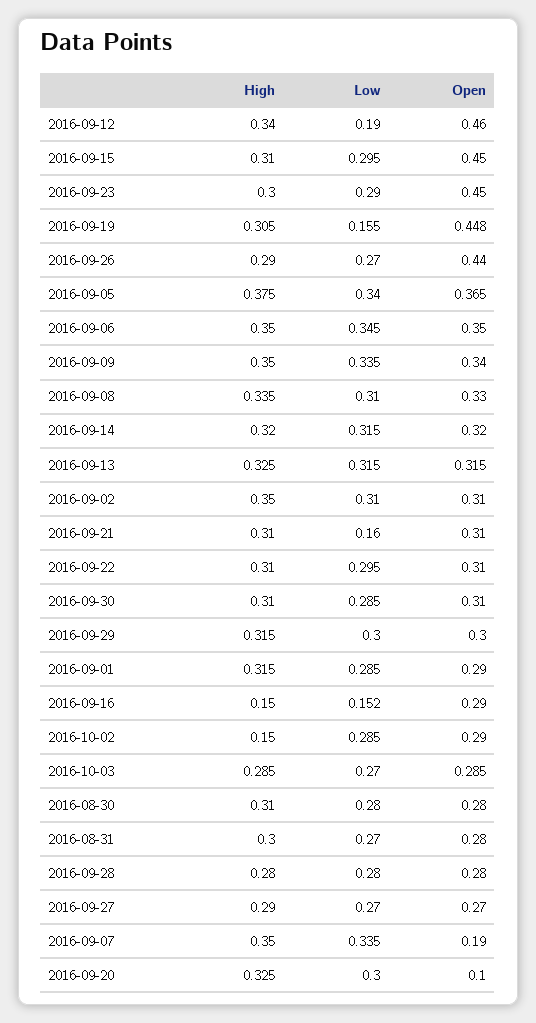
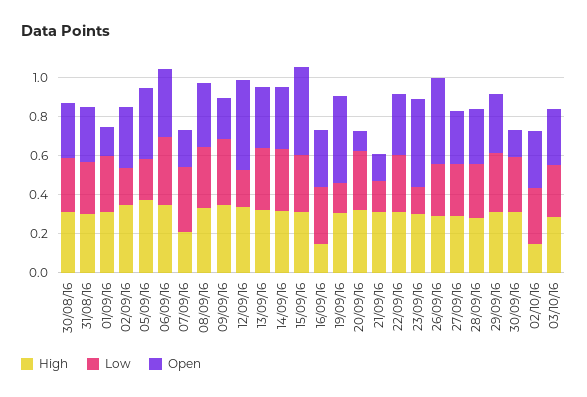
  {
    "High": {
      "2016-09-12": 0.34,
      "2016-09-15": 0.31,
      "2016-09-23": 0.3,
      "2016-09-19": 0.305,
      "2016-09-26": 0.29,
      "2016-09-05": 0.375,
      "2016-09-06": 0.35,
      "2016-09-09": 0.35,
      "2016-09-08": 0.335,
      "2016-09-14": 0.32,
      "2016-09-13": 0.325,
      "2016-09-02": 0.35,
      "2016-09-21": 0.31,
      "2016-09-22": 0.31,
      "2016-09-30": 0.31,
      "2016-09-29": 0.315,
      "2016-09-01": 0.315,
      "2016-09-16": 0.15,
      "2016-10-02": 0.15,
      "2016-10-03": 0.285,
      "2016-08-30": 0.31,
      "2016-08-31": 0.3,
      "2016-09-28": 0.28,
      "2016-09-27": 0.29,
-     "2016-09-07": 0.35,
+     "2016-09-07": 0.2,
      "2016-09-20": 0.325
    },
    "Low": {
      "2016-09-12": 0.19,
      "2016-09-15": 0.295,
-     "2016-09-23": 0.29,
+     "2016-09-23": 0.15,
      "2016-09-19": 0.155,
      "2016-09-26": 0.27,
-     "2016-09-05": 0.34,
+     "2016-09-05": 0.2,
      "2016-09-06": 0.345,
      "2016-09-09": 0.335,
      "2016-09-08": 0.31,
      "2016-09-14": 0.315,
      "2016-09-13": 0.315,
-     "2016-09-02": 0.31,
+     "2016-09-02": 0.2,
      "2016-09-21": 0.16,
      "2016-09-22": 0.295,
      "2016-09-30": 0.285,
      "2016-09-29": 0.3,
      "2016-09-01": 0.285,
-     "2016-09-16": 0.152,
+     "2016-09-16": 0.3,
      "2016-10-02": 0.285,
      "2016-10-03": 0.27,
      "2016-08-30": 0.28,
      "2016-08-31": 0.27,
      "2016-09-28": 0.28,
      "2016-09-27": 0.27,
      "2016-09-07": 0.335,
      "2016-09-20": 0.3
    },
    "Open": {
      "2016-09-12": 0.46,
      "2016-09-15": 0.45,
      "2016-09-23": 0.45,
      "2016-09-19": 0.448,
      "2016-09-26": 0.44,
      "2016-09-05": 0.365,
      "2016-09-06": 0.35,
-     "2016-09-09": 0.34,
+     "2016-09-09": 0.2,
      "2016-09-08": 0.33,
      "2016-09-14": 0.32,
      "2016-09-13": 0.315,
      "2016-09-02": 0.31,
-     "2016-09-21": 0.31,
+     "2016-09-21": 0.15,
      "2016-09-22": 0.31,
-     "2016-09-30": 0.31,
+     "2016-09-30": 0.15,
      "2016-09-29": 0.3,
-     "2016-09-01": 0.29,
+     "2016-09-01": 0.15,
      "2016-09-16": 0.29,
      "2016-10-02": 0.29,
      "2016-10-03": 0.285,
      "2016-08-30": 0.28,
      "2016-08-31": 0.28,
      "2016-09-28": 0.28,
      "2016-09-27": 0.27,
      "2016-09-07": 0.19,
      "2016-09-20": 0.1
    }
  }

